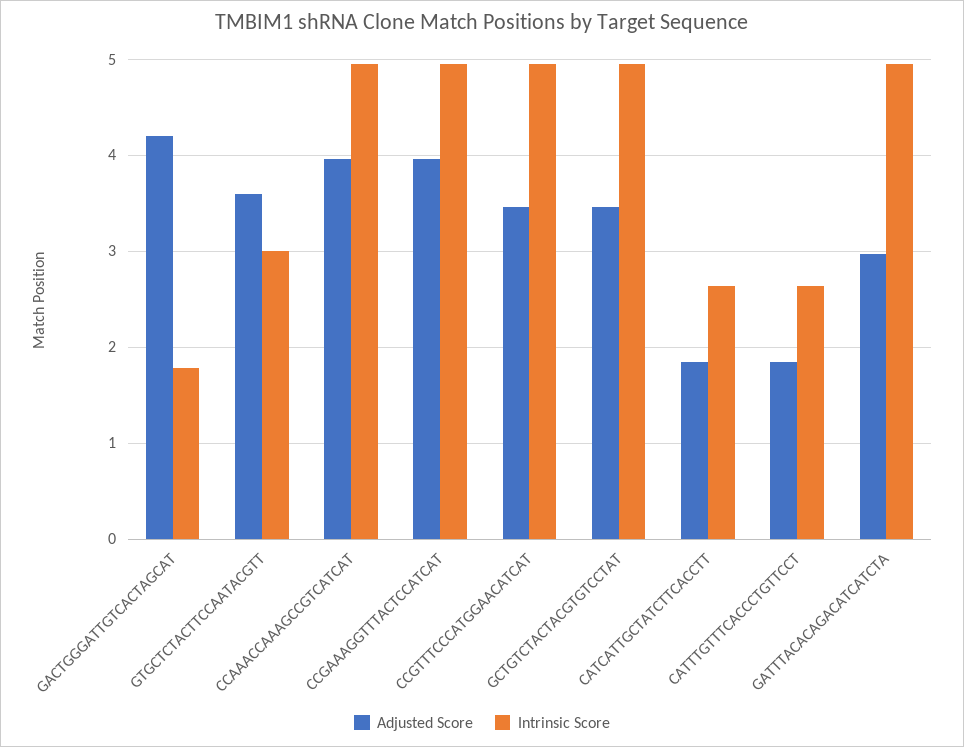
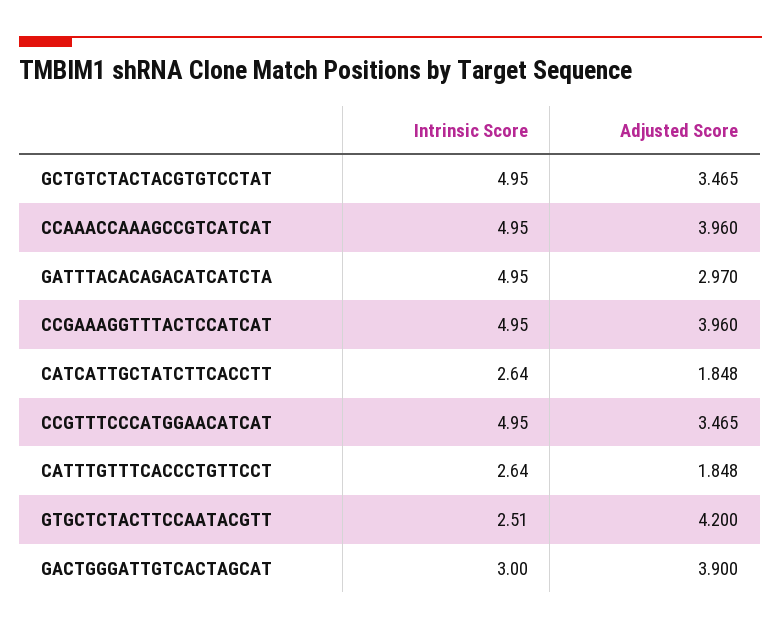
  {
    "Adjusted Score": {
-     "GACTGGGATTGTCACTAGCAT": 4.2,
+     "GACTGGGATTGTCACTAGCAT": 3.9,
-     "GTGCTCTACTTCCAATACGTT": 3.6,
+     "GTGCTCTACTTCCAATACGTT": 4.2,
      "CCAAACCAAAGCCGTCATCAT": 3.96,
      "CCGAAAGGTTTACTCCATCAT": 3.96,
      "CCGTTTCCCATGGAACATCAT": 3.465,
      "GCTGTCTACTACGTGTCCTAT": 3.465,
      "CATCATTGCTATCTTCACCTT": 1.848,
      "CATTTGTTTCACCCTGTTCCT": 1.848,
      "GATTTACACAGACATCATCTA": 2.97
    },
    "Intrinsic Score": {
-     "GACTGGGATTGTCACTAGCAT": 1.8,
+     "GACTGGGATTGTCACTAGCAT": 3,
-     "GTGCTCTACTTCCAATACGTT": 3,
+     "GTGCTCTACTTCCAATACGTT": 2.51,
      "CCAAACCAAAGCCGTCATCAT": 4.95,
      "CCGAAAGGTTTACTCCATCAT": 4.95,
      "CCGTTTCCCATGGAACATCAT": 4.95,
      "GCTGTCTACTACGTGTCCTAT": 4.95,
      "CATCATTGCTATCTTCACCTT": 2.64,
      "CATTTGTTTCACCCTGTTCCT": 2.64,
      "GATTTACACAGACATCATCTA": 4.95
    }
  }

